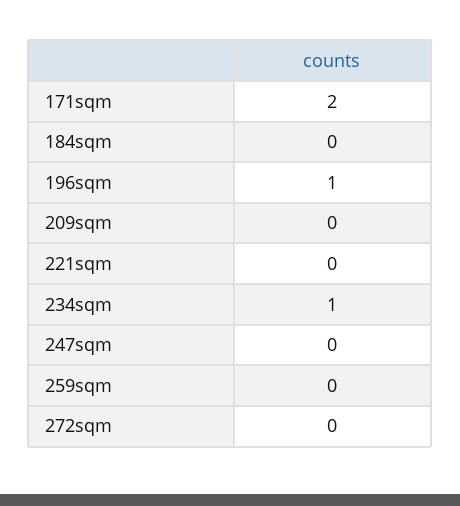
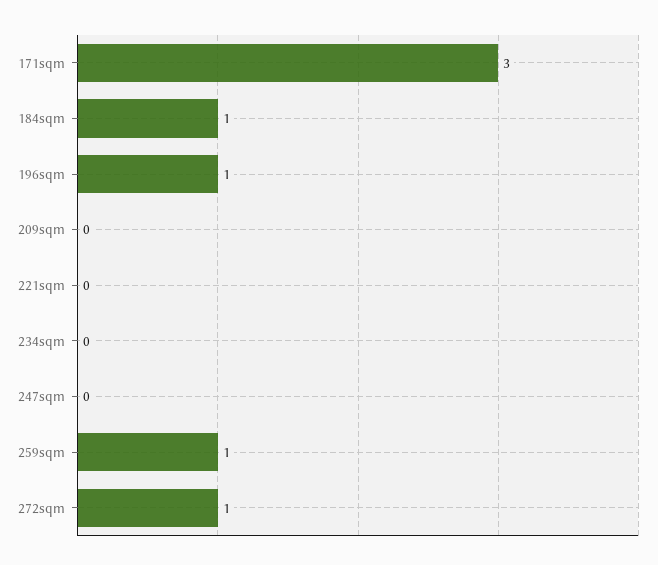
  {
-   "171sqm": 2,
+   "171sqm": 3,
-   "184sqm": 0,
+   "184sqm": 1,
    "196sqm": 1,
    "209sqm": 0,
    "221sqm": 0,
-   "234sqm": 1,
+   "234sqm": 0,
    "247sqm": 0,
-   "259sqm": 0,
+   "259sqm": 1,
-   "272sqm": 0
+   "272sqm": 1
  }

